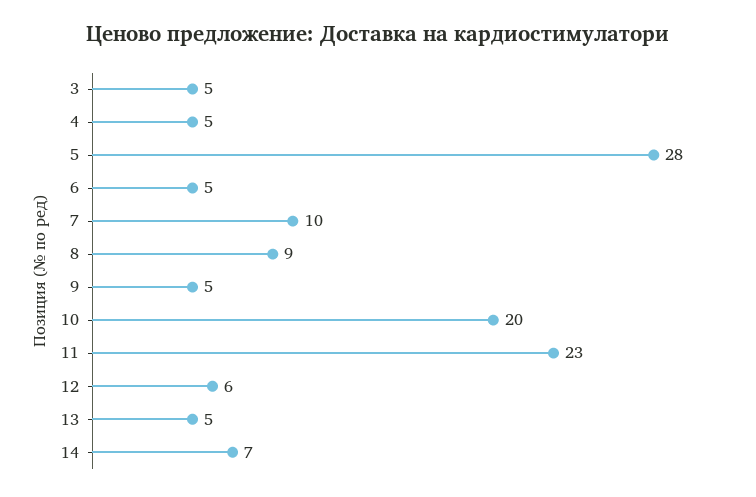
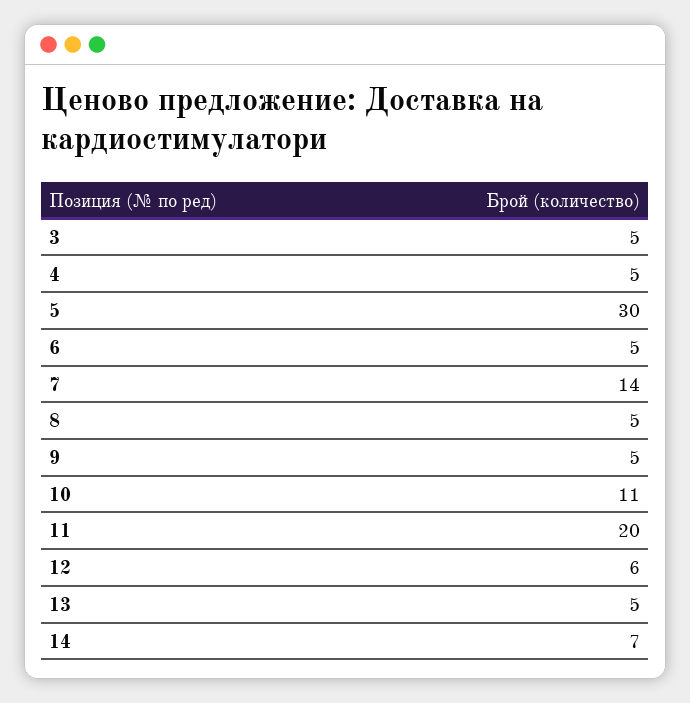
  {
    "3": 5,
    "4": 5,
-   "5": 28,
+   "5": 30,
    "6": 5,
-   "7": 10,
+   "7": 14,
-   "8": 9,
+   "8": 5,
    "9": 5,
-   "10": 20,
+   "10": 11,
-   "11": 23,
+   "11": 20,
    "12": 6,
    "13": 5,
    "14": 7
  }

